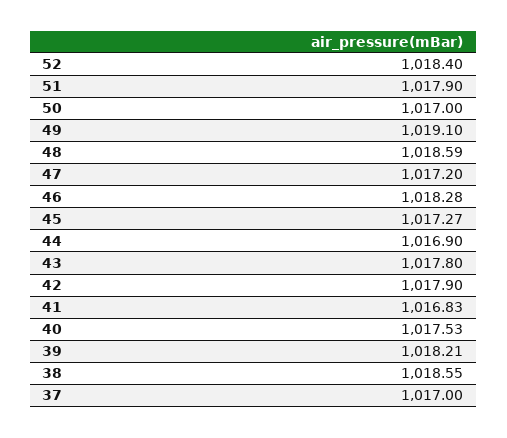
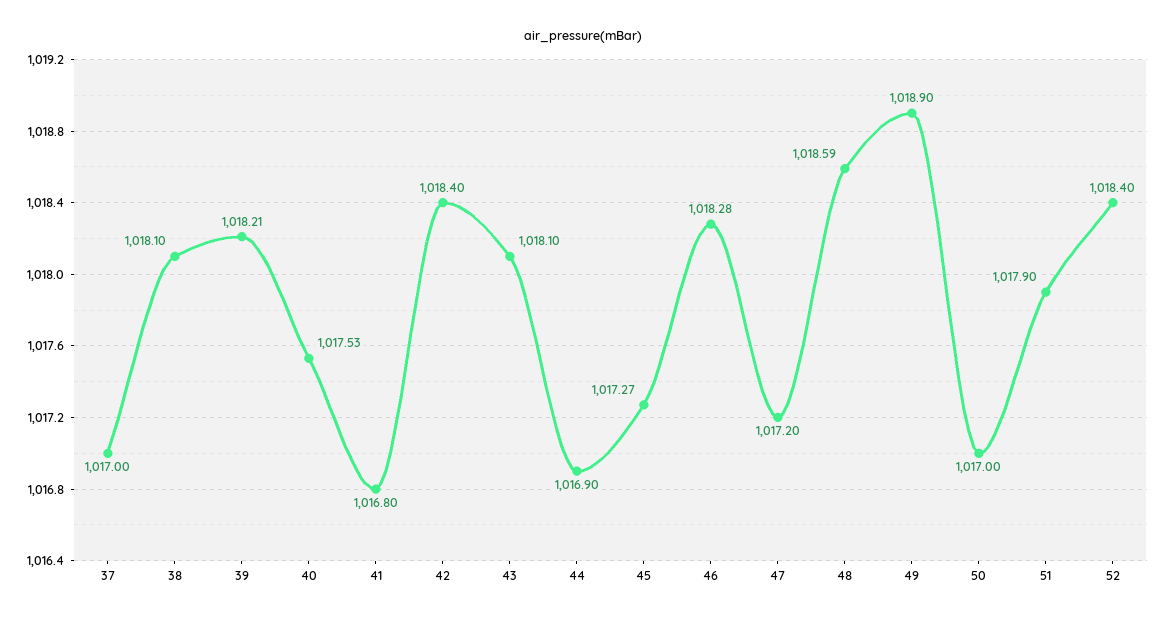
  {
    "52": 1018.4,
    "51": 1017.9,
    "50": 1017,
-   "49": 1019.1,
+   "49": 1018.9,
    "48": 1018.59,
    "47": 1017.2,
    "46": 1018.28,
    "45": 1017.27,
    "44": 1016.9,
-   "43": 1017.8,
+   "43": 1018.1,
-   "42": 1017.9,
+   "42": 1018.4,
-   "41": 1016.83,
+   "41": 1016.8,
    "40": 1017.53,
    "39": 1018.21,
-   "38": 1018.55,
+   "38": 1018.1,
    "37": 1017
  }

